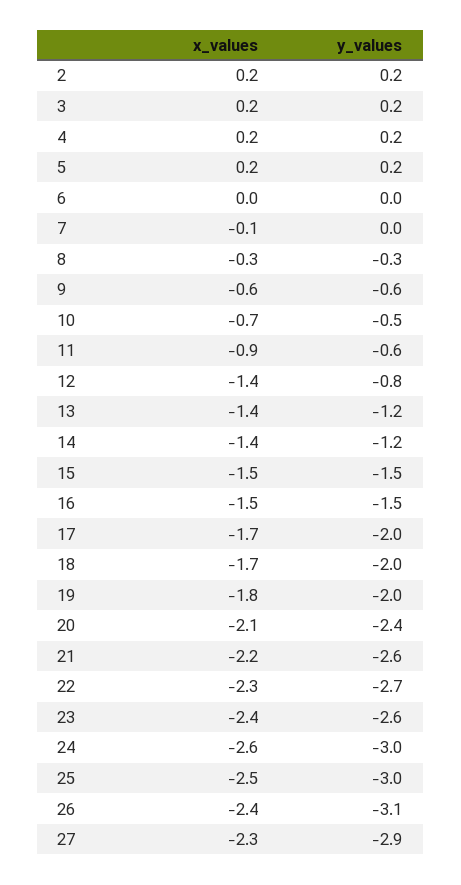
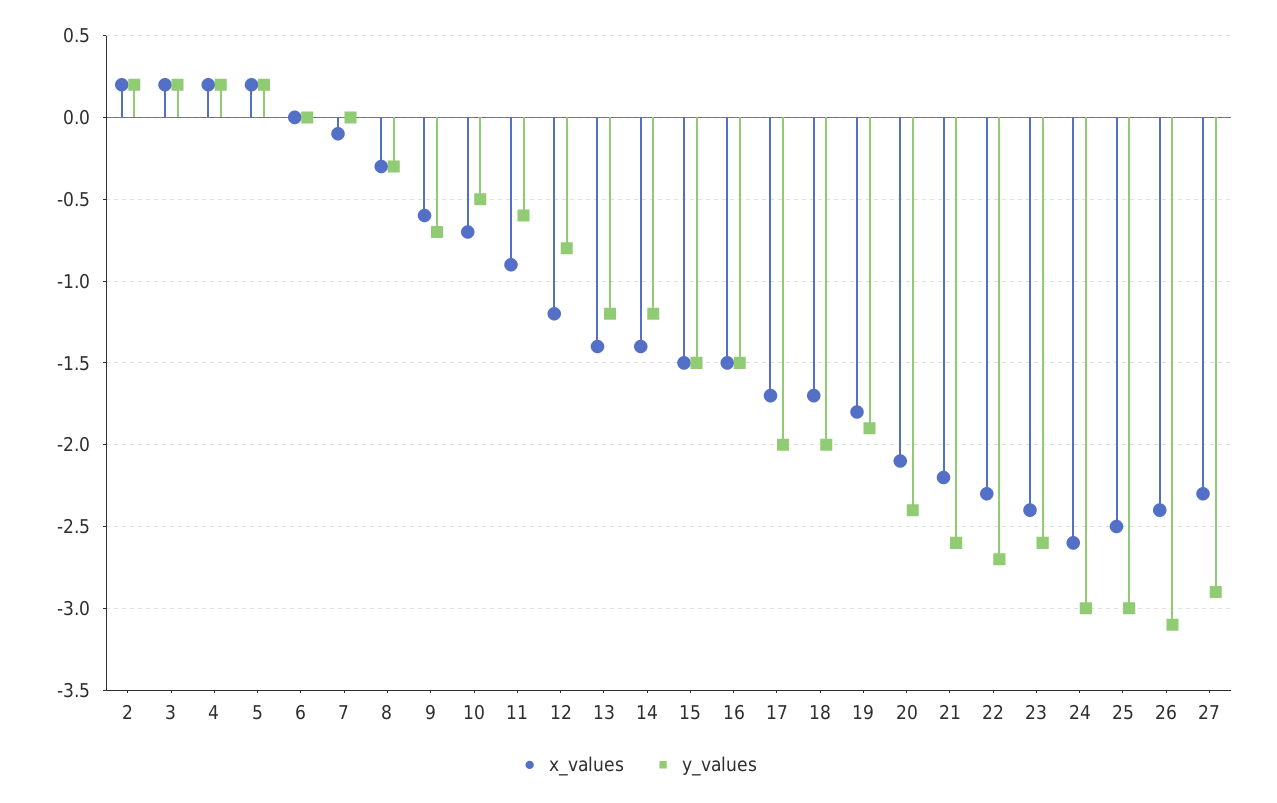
  {
    "x_values": {
      "2": 0.2,
      "3": 0.2,
      "4": 0.2,
      "5": 0.2,
      "6": 0,
      "7": -0.1,
      "8": -0.3,
      "9": -0.6,
      "10": -0.7,
      "11": -0.9,
-     "12": -1.4,
+     "12": -1.2,
      "13": -1.4,
      "14": -1.4,
      "15": -1.5,
      "16": -1.5,
      "17": -1.7,
      "18": -1.7,
      "19": -1.8,
      "20": -2.1,
      "21": -2.2,
      "22": -2.3,
      "23": -2.4,
      "24": -2.6,
      "25": -2.5,
      "26": -2.4,
      "27": -2.3
    },
    "y_values": {
      "2": 0.2,
      "3": 0.2,
      "4": 0.2,
      "5": 0.2,
      "6": 0,
      "7": 0,
      "8": -0.3,
-     "9": -0.6,
+     "9": -0.7,
      "10": -0.5,
      "11": -0.6,
      "12": -0.8,
      "13": -1.2,
      "14": -1.2,
      "15": -1.5,
      "16": -1.5,
      "17": -2,
      "18": -2,
-     "19": -2,
+     "19": -1.9,
      "20": -2.4,
      "21": -2.6,
      "22": -2.7,
      "23": -2.6,
      "24": -3,
      "25": -3,
      "26": -3.1,
      "27": -2.9
    }
  }

